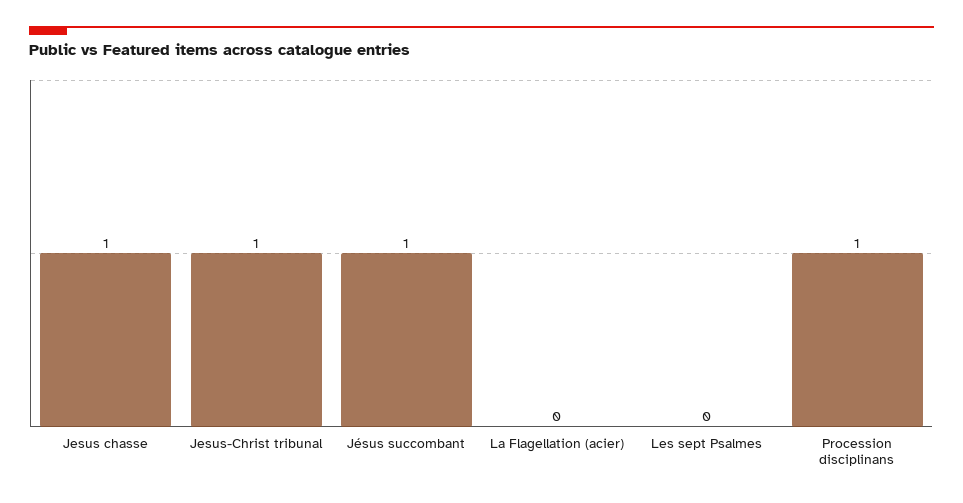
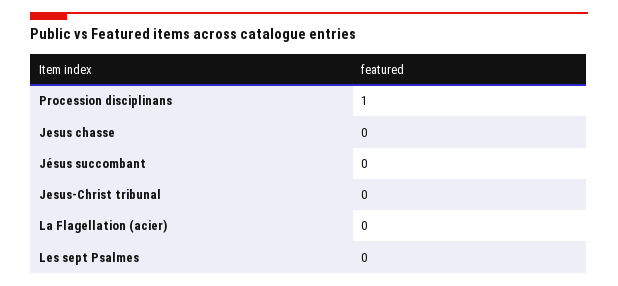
  {
-   "Jesus chasse": 1,
+   "Jesus chasse": 0,
-   "Jesus-Christ tribunal": 1,
+   "Jesus-Christ tribunal": 0,
-   "Jésus succombant": 1,
+   "Jésus succombant": 0,
    "La Flagellation (acier)": 0,
    "Les sept Psalmes": 0,
    "Procession disciplinans": 1
  }

